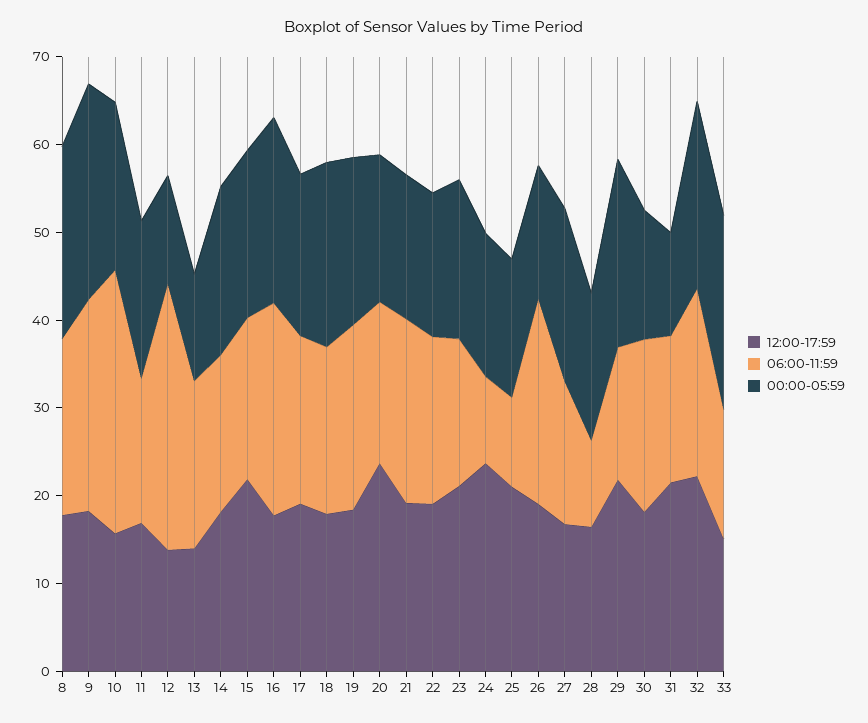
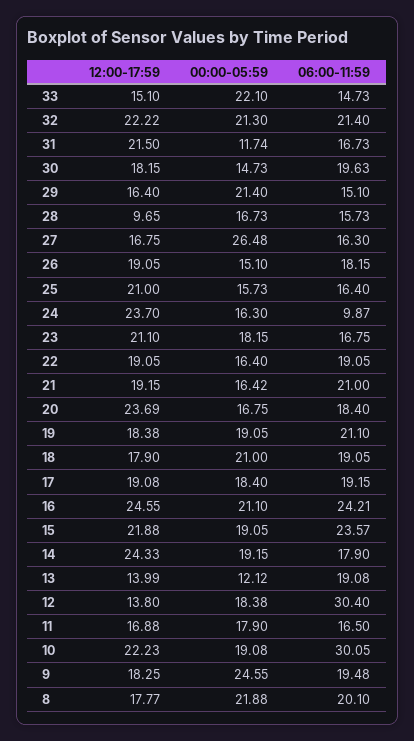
  {
    "12:00-17:59": {
      "8": 17.77,
      "9": 18.25,
-     "10": 16,
+     "10": 22.23,
      "11": 16.88,
      "12": 13.8,
      "13": 13.99,
-     "14": 18,
+     "14": 24.33,
      "15": 21.88,
-     "16": 18,
+     "16": 24.55,
      "17": 19.08,
      "18": 17.9,
      "19": 18.38,
      "20": 23.69,
      "21": 19.15,
      "22": 19.05,
      "23": 21.1,
      "24": 23.7,
      "25": 21,
      "26": 19.05,
      "27": 16.75,
-     "28": 16,
+     "28": 9.65,
-     "29": 22,
+     "29": 16.4,
      "30": 18.15,
      "31": 21.5,
      "32": 22.22,
      "33": 15.1
    },
    "06:00-11:59": {
      "8": 20.1,
-     "9": 24,
+     "9": 19.48,
      "10": 30.05,
      "11": 16.5,
      "12": 30.4,
      "13": 19.08,
      "14": 17.9,
-     "15": 18,
+     "15": 23.57,
      "16": 24.21,
      "17": 19.15,
      "18": 19.05,
      "19": 21.1,
      "20": 18.4,
      "21": 21,
      "22": 19.05,
      "23": 16.75,
      "24": 9.87,
-     "25": 10,
+     "25": 16.4,
-     "26": 24,
+     "26": 18.15,
      "27": 16.3,
-     "28": 10,
+     "28": 15.73,
      "29": 15.1,
      "30": 19.63,
      "31": 16.73,
      "32": 21.4,
      "33": 14.73
    },
    "00:00-05:59": {
      "8": 21.88,
      "9": 24.55,
      "10": 19.08,
      "11": 17.9,
-     "12": 12,
+     "12": 18.38,
      "13": 12.12,
      "14": 19.15,
      "15": 19.05,
      "16": 21.1,
      "17": 18.4,
      "18": 21,
      "19": 19.05,
      "20": 16.75,
      "21": 16.42,
      "22": 16.4,
      "23": 18.15,
      "24": 16.3,
      "25": 15.73,
      "26": 15.1,
-     "27": 20,
+     "27": 26.48,
      "28": 16.73,
      "29": 21.4,
      "30": 14.73,
      "31": 11.74,
      "32": 21.3,
      "33": 22.1
    }
  }

